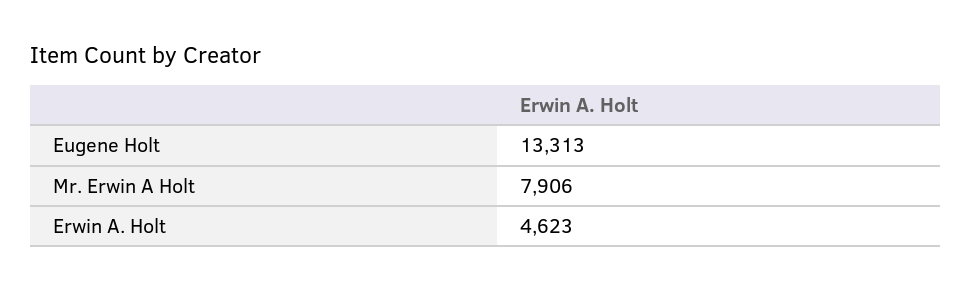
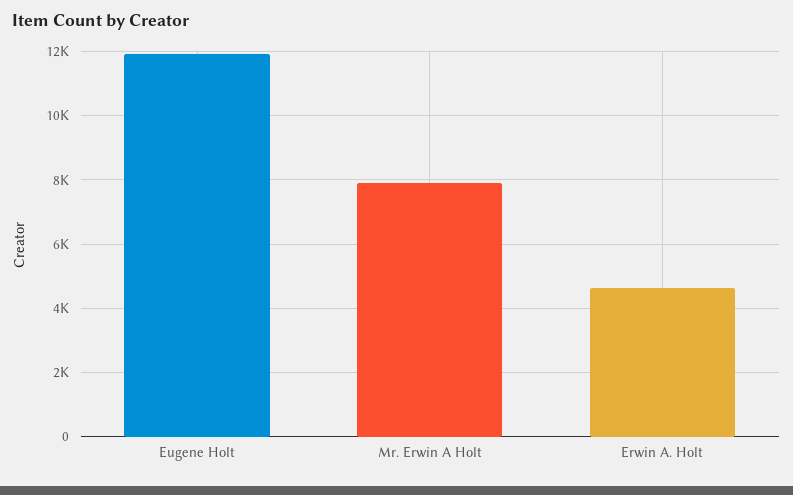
  {
-   "Eugene Holt": 13313,
+   "Eugene Holt": 12000,
    "Mr. Erwin A Holt": 7906,
    "Erwin A. Holt": 4623
  }

